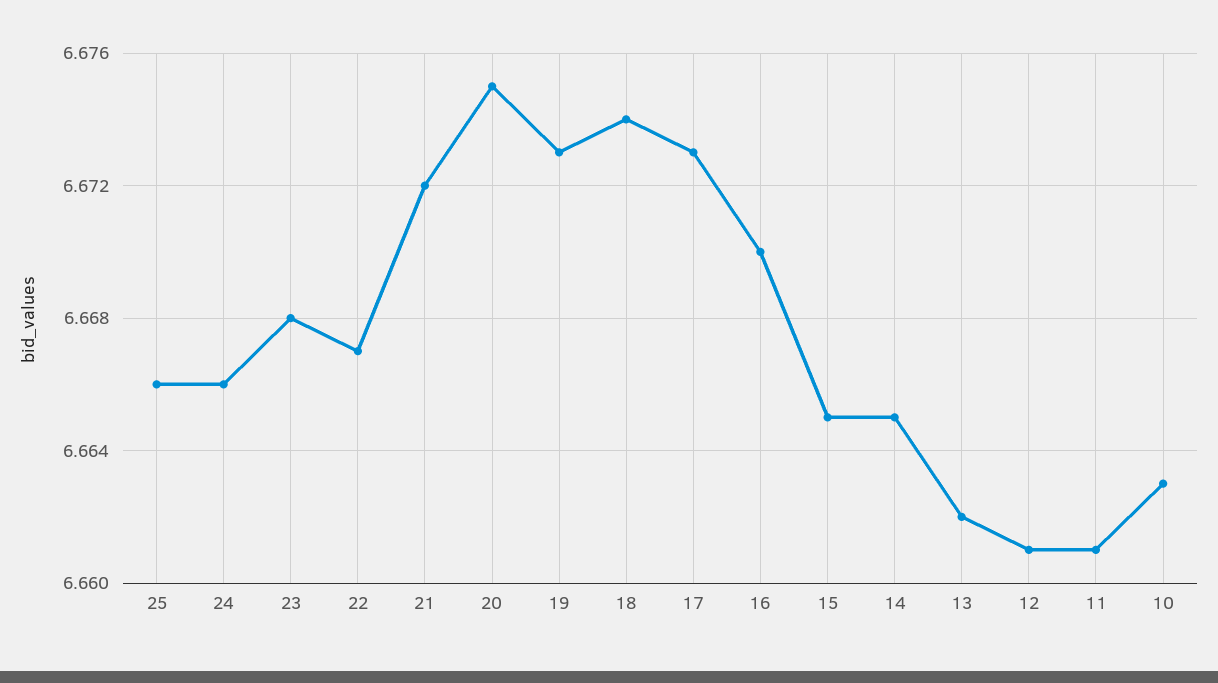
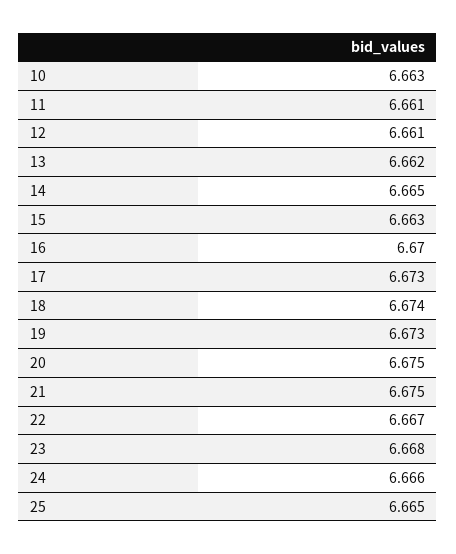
  {
-   "25": 6.666,
+   "25": 6.665,
    "24": 6.666,
    "23": 6.668,
    "22": 6.667,
-   "21": 6.672,
+   "21": 6.675,
    "20": 6.675,
    "19": 6.673,
    "18": 6.674,
    "17": 6.673,
    "16": 6.67,
-   "15": 6.665,
+   "15": 6.663,
    "14": 6.665,
    "13": 6.662,
    "12": 6.661,
    "11": 6.661,
    "10": 6.663
  }

